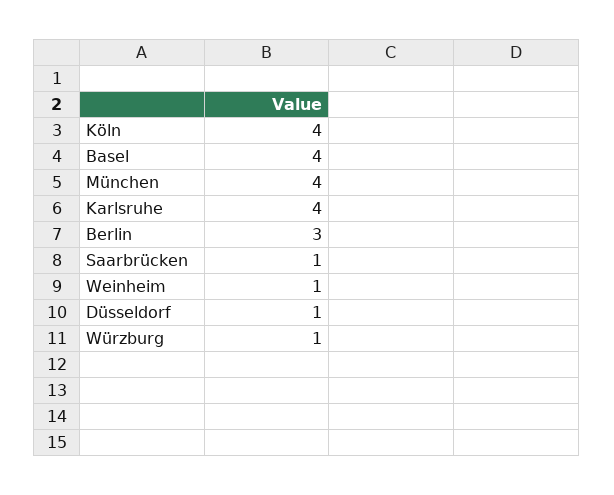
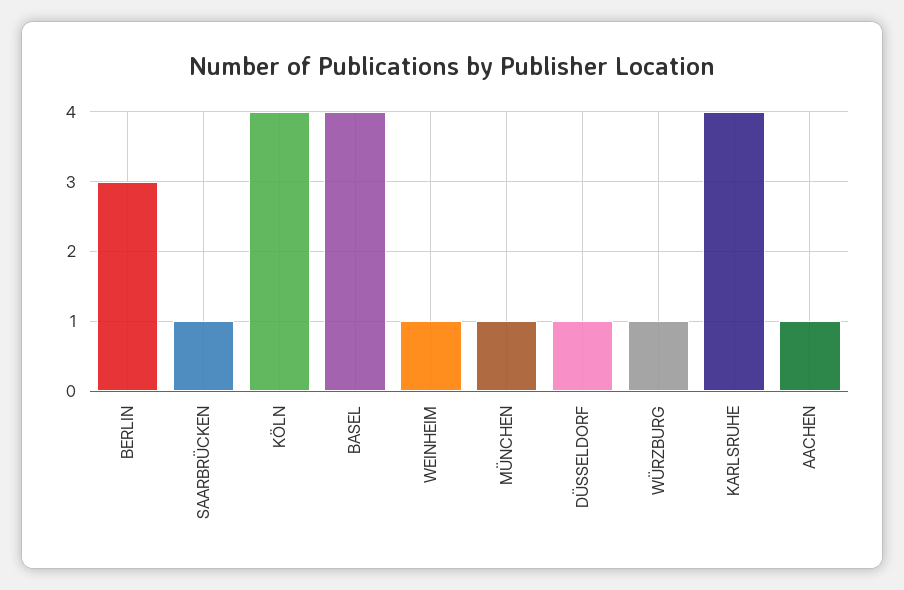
  {
    "Köln": 4,
    "Basel": 4,
-   "München": 4,
+   "München": 1,
    "Karlsruhe": 4,
    "Berlin": 3,
    "Saarbrücken": 1,
    "Weinheim": 1,
    "Düsseldorf": 1,
-   "Würzburg": 1
+   "Würzburg": 1,
+   "AACHEN": 1
  }

